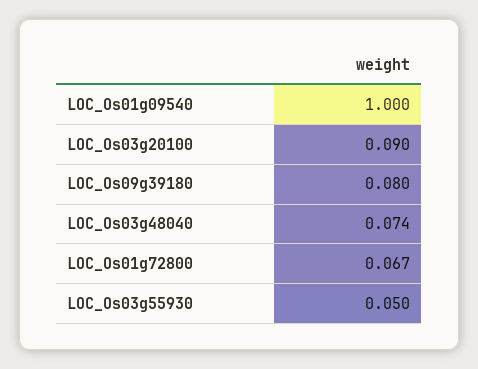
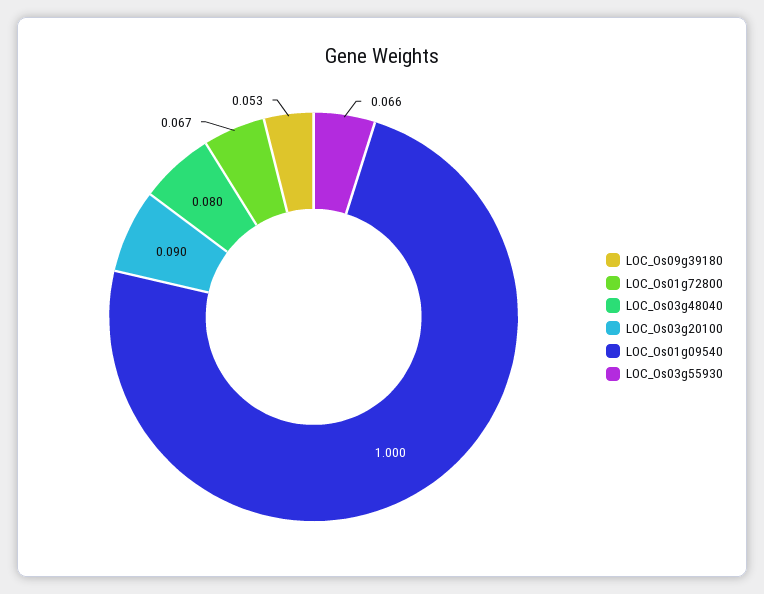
  {
    "LOC_Os01g09540": 1,
    "LOC_Os03g20100": 0.09,
-   "LOC_Os09g39180": 0.08,
+   "LOC_Os09g39180": 0.053,
-   "LOC_Os03g48040": 0.074,
+   "LOC_Os03g48040": 0.08,
    "LOC_Os01g72800": 0.067,
-   "LOC_Os03g55930": 0.05
+   "LOC_Os03g55930": 0.066
  }

